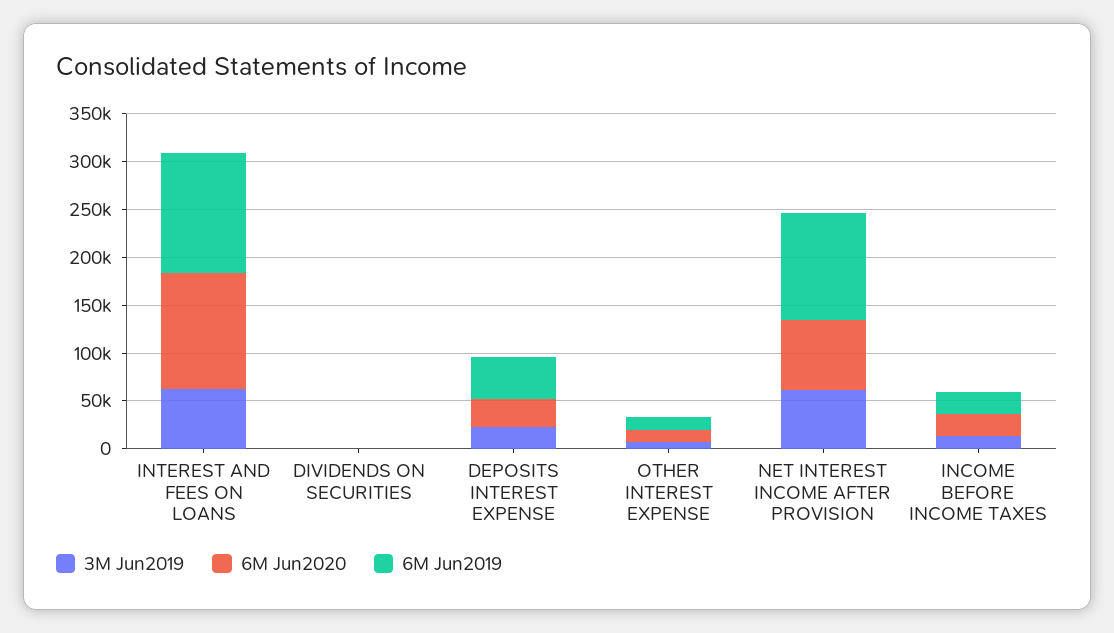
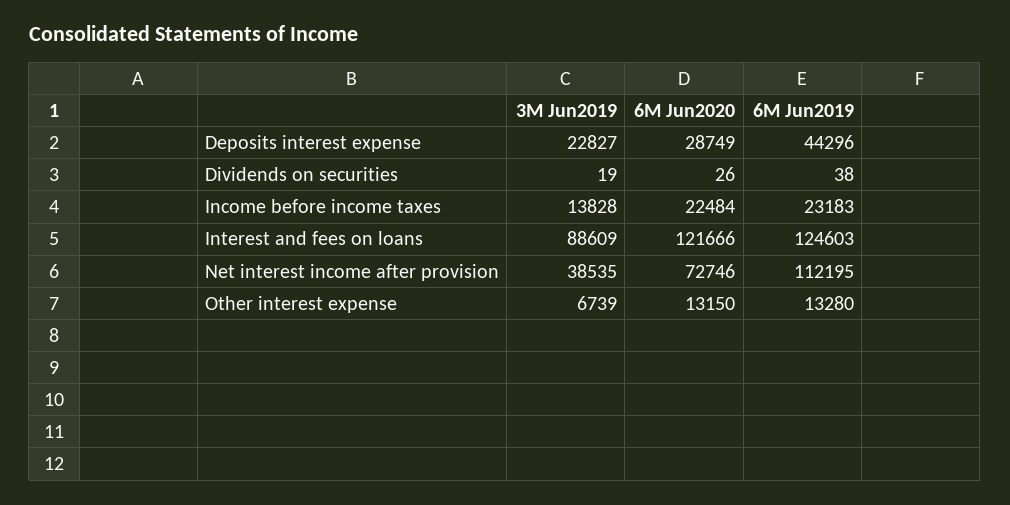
  {
    "3M Jun2019": {
-     "INTEREST AND FEES ON LOANS": 60000,
+     "INTEREST AND FEES ON LOANS": 88609,
      "DIVIDENDS ON SECURITIES": 19,
      "DEPOSITS INTEREST EXPENSE": 22827,
      "OTHER INTEREST EXPENSE": 6739,
-     "NET INTEREST INCOME AFTER PROVISION": 60000,
+     "NET INTEREST INCOME AFTER PROVISION": 38535,
      "INCOME BEFORE INCOME TAXES": 13828
    },
    "6M Jun2020": {
      "INTEREST AND FEES ON LOANS": 121666,
      "DIVIDENDS ON SECURITIES": 26,
      "DEPOSITS INTEREST EXPENSE": 28749,
      "OTHER INTEREST EXPENSE": 13150,
      "NET INTEREST INCOME AFTER PROVISION": 72746,
      "INCOME BEFORE INCOME TAXES": 22484
    },
    "6M Jun2019": {
      "INTEREST AND FEES ON LOANS": 124603,
      "DIVIDENDS ON SECURITIES": 38,
      "DEPOSITS INTEREST EXPENSE": 44296,
      "OTHER INTEREST EXPENSE": 13280,
      "NET INTEREST INCOME AFTER PROVISION": 112195,
      "INCOME BEFORE INCOME TAXES": 23183
    }
  }

